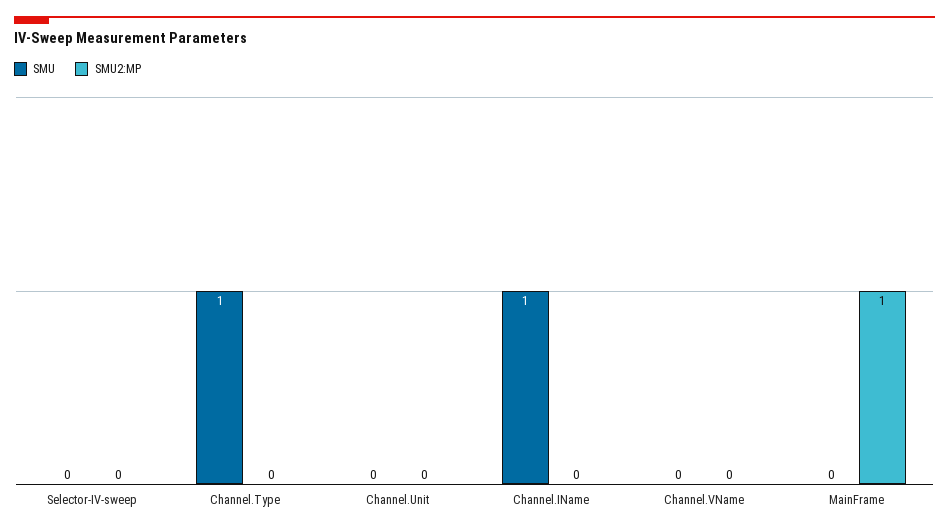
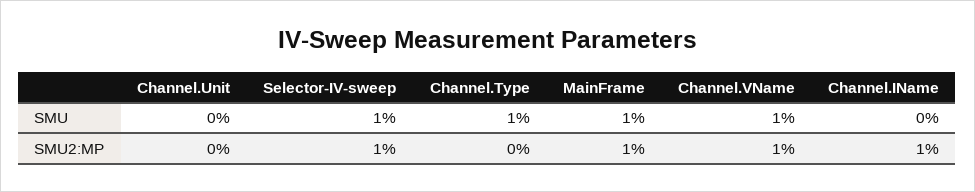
  {
    "SMU": {
-     "Selector-IV-sweep": 0,
+     "Selector-IV-sweep": 1,
      "Channel.Type": 1,
      "Channel.Unit": 0,
-     "Channel.IName": 1,
+     "Channel.IName": 0,
-     "Channel.VName": 0,
+     "Channel.VName": 1,
-     "MainFrame": 0
+     "MainFrame": 1
    },
    "SMU2:MP": {
-     "Selector-IV-sweep": 0,
+     "Selector-IV-sweep": 1,
      "Channel.Type": 0,
      "Channel.Unit": 0,
-     "Channel.IName": 0,
+     "Channel.IName": 1,
-     "Channel.VName": 0,
+     "Channel.VName": 1,
      "MainFrame": 1
    }
  }

